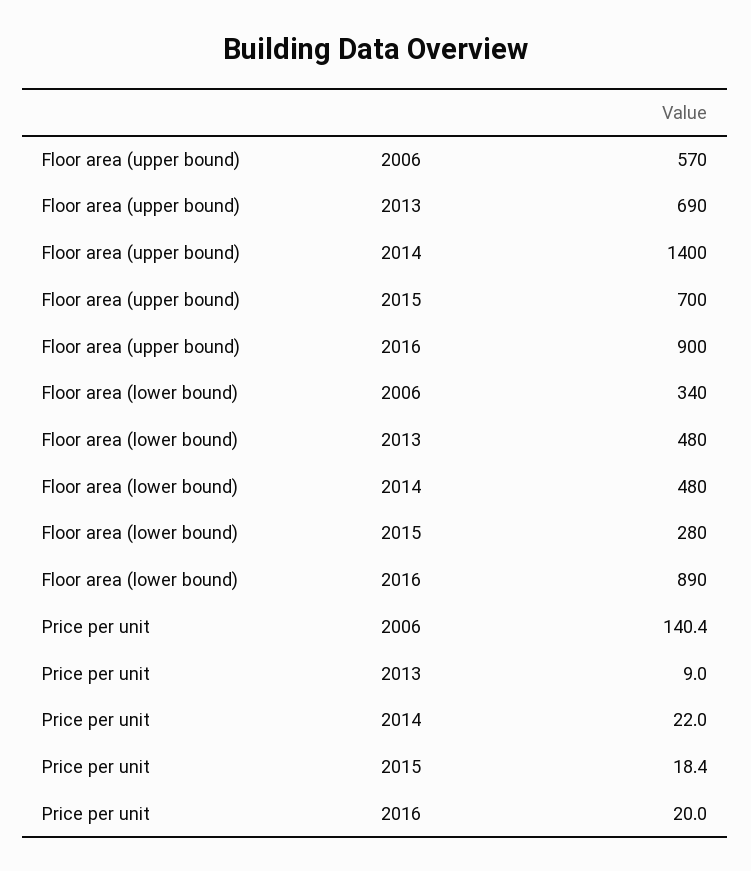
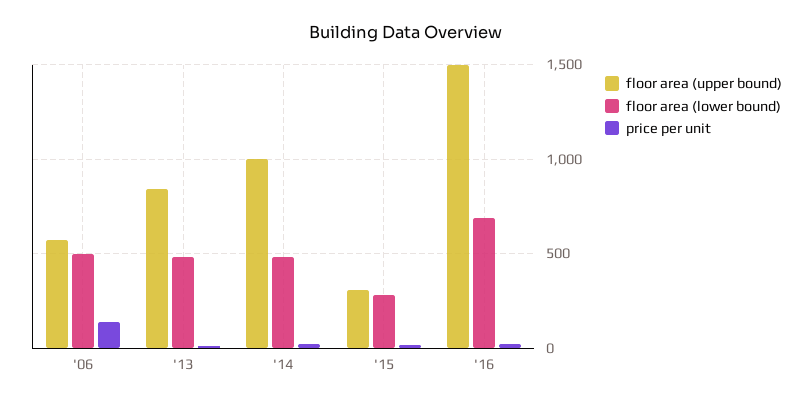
  {
    "Floor area (upper bound)": {
      "2006": 570,
-     "2013": 690,
+     "2013": 850,
-     "2014": 1400,
+     "2014": 1000,
-     "2015": 700,
+     "2015": 300,
-     "2016": 900
+     "2016": 1500
    },
    "Floor area (lower bound)": {
-     "2006": 340,
+     "2006": 500,
      "2013": 480,
      "2014": 480,
      "2015": 280,
-     "2016": 890
+     "2016": 700
    },
    "Price per unit": {
      "2006": 140.4,
      "2013": 9,
      "2014": 22,
      "2015": 18.4,
      "2016": 20
    }
  }

